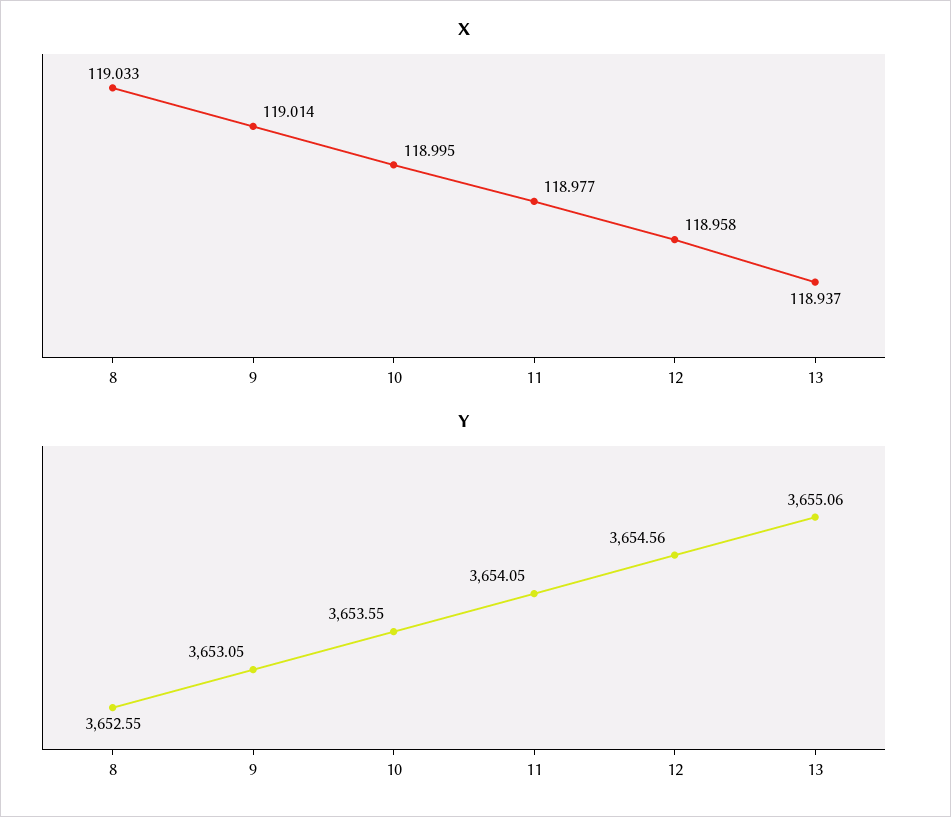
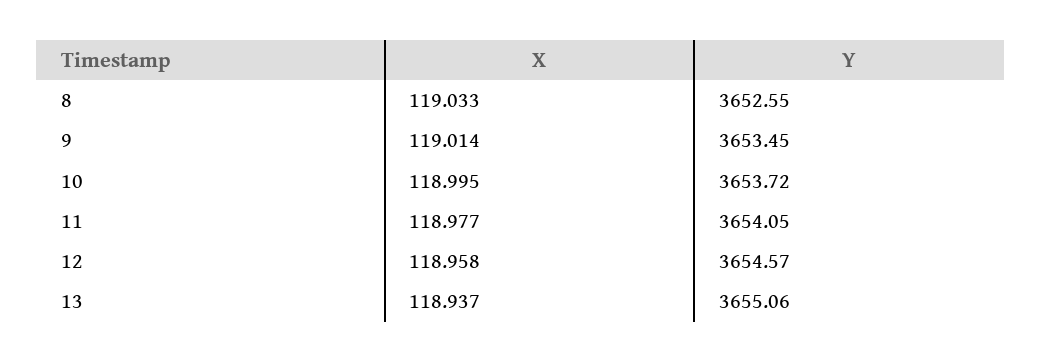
  {
    "X": {
      "8": 119.033,
      "9": 119.014,
      "10": 118.995,
      "11": 118.977,
      "12": 118.958,
      "13": 118.937
    },
    "Y": {
      "8": 3652.55,
-     "9": 3653.05,
+     "9": 3653.45,
-     "10": 3653.55,
+     "10": 3653.72,
      "11": 3654.05,
-     "12": 3654.56,
+     "12": 3654.57,
      "13": 3655.06
    }
  }

